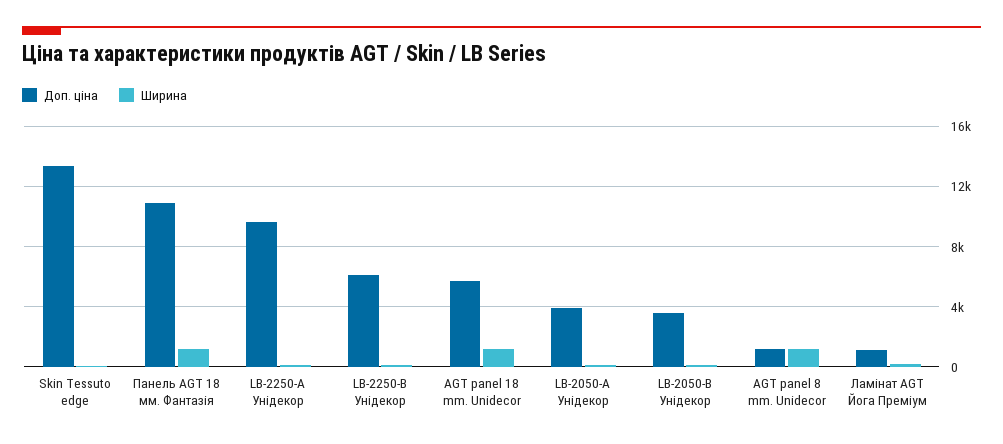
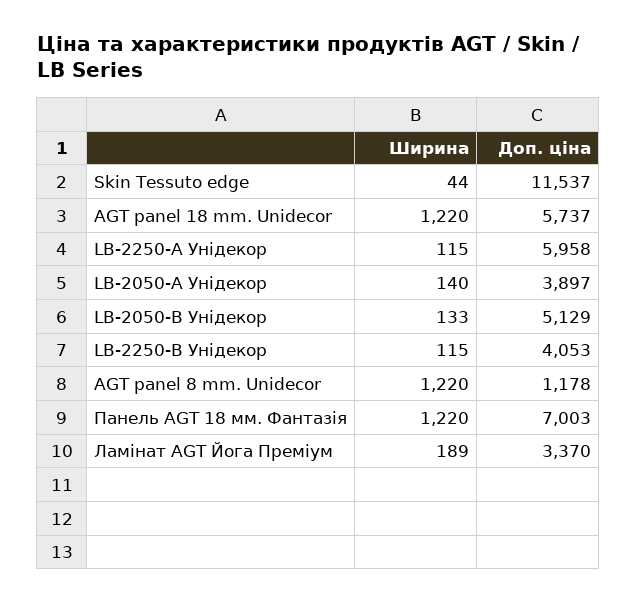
  {
    "Доп. ціна": {
-     "Skin Tessuto edge": 13500,
+     "Skin Tessuto edge": 11537,
-     "Панель AGT 18 мм. Фантазія": 11000,
+     "Панель AGT 18 мм. Фантазія": 7003,
-     "LB-2250-А Унідекор": 9500,
+     "LB-2250-А Унідекор": 5958,
-     "LB-2250-В Унідекор": 6000,
+     "LB-2250-В Унідекор": 4053,
      "AGT panel 18 mm. Unidecor": 5737,
      "LB-2050-А Унідекор": 3897,
-     "LB-2050-В Унідекор": 3500,
+     "LB-2050-В Унідекор": 5129,
      "AGT panel 8 mm. Unidecor": 1178,
-     "Ламінат AGT Йога Преміум": 1000
+     "Ламінат AGT Йога Преміум": 3370
    },
    "Ширина": {
      "Skin Tessuto edge": 44,
      "Панель AGT 18 мм. Фантазія": 1220,
      "LB-2250-А Унідекор": 115,
      "LB-2250-В Унідекор": 115,
      "AGT panel 18 mm. Unidecor": 1220,
      "LB-2050-А Унідекор": 140,
      "LB-2050-В Унідекор": 133,
      "AGT panel 8 mm. Unidecor": 1220,
      "Ламінат AGT Йога Преміум": 189
    }
  }

